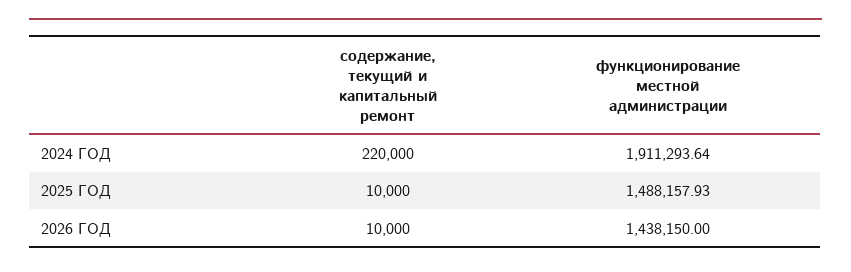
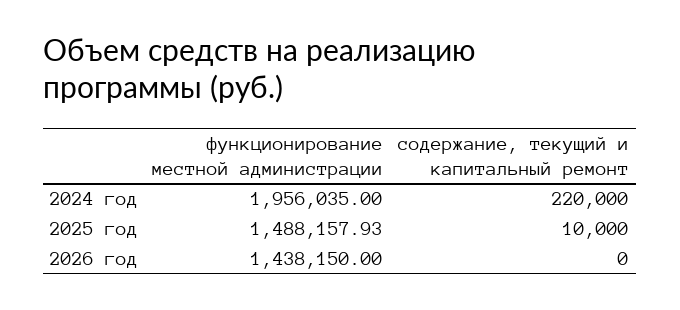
  {
    "содержание, текущий и капитальный ремонт": {
      "2024 ГОД": 220000,
      "2025 ГОД": 10000,
-     "2026 ГОД": 10000
+     "2026 ГОД": 0
    },
    "функционирование местной администрации": {
-     "2024 ГОД": 1911293.64,
+     "2024 ГОД": 1956035,
      "2025 ГОД": 1488157.93,
      "2026 ГОД": 1438150
    }
  }

